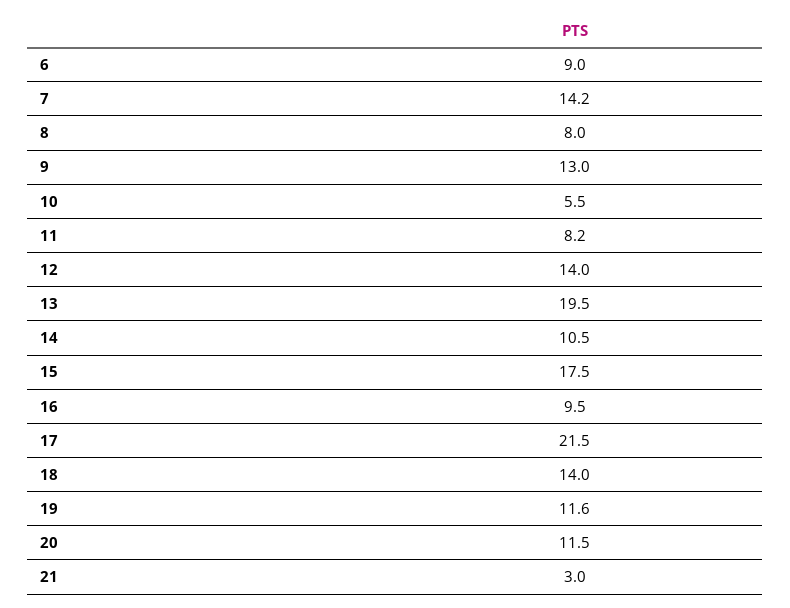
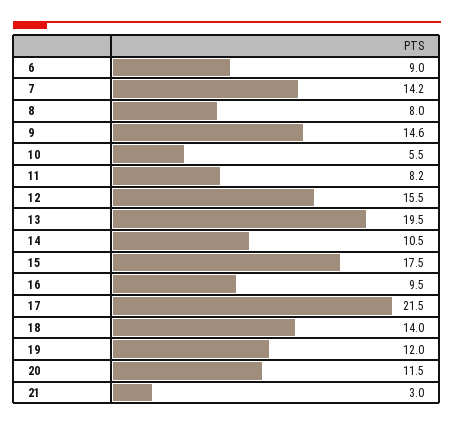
  {
    "6": 9,
    "7": 14.2,
    "8": 8,
-   "9": 13,
+   "9": 14.6,
    "10": 5.5,
    "11": 8.2,
-   "12": 14,
+   "12": 15.5,
    "13": 19.5,
    "14": 10.5,
    "15": 17.5,
    "16": 9.5,
    "17": 21.5,
    "18": 14,
-   "19": 11.6,
+   "19": 12,
    "20": 11.5,
    "21": 3
  }

